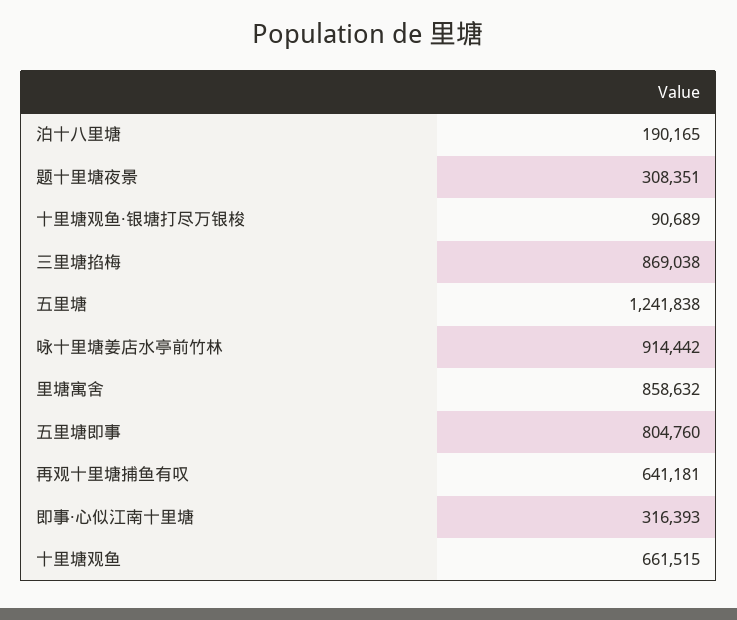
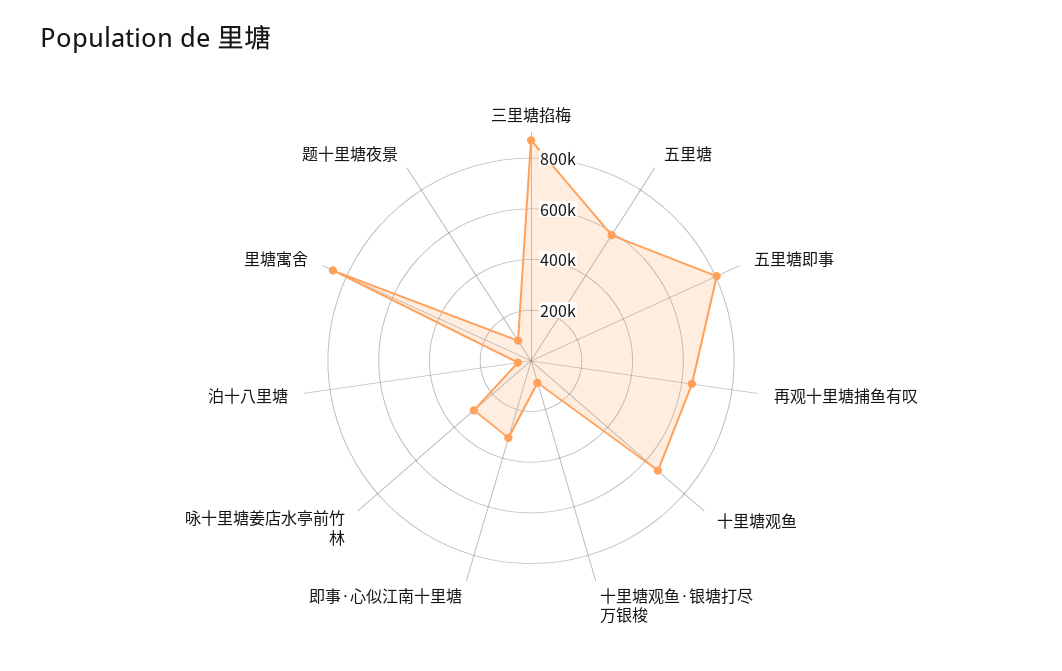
  {
-   "泊十八里塘": 190165,
+   "泊十八里塘": 50000,
-   "题十里塘夜景": 308351,
+   "题十里塘夜景": 100000,
    "十里塘观鱼·银塘打尽万银梭": 90689,
    "三里塘掐梅": 869038,
-   "五里塘": 1241838,
+   "五里塘": 600000,
-   "咏十里塘姜店水亭前竹林": 914442,
+   "咏十里塘姜店水亭前竹林": 300000,
    "里塘寓舍": 858632,
    "五里塘即事": 804760,
    "再观十里塘捕鱼有叹": 641181,
    "即事·心似江南十里塘": 316393,
    "十里塘观鱼": 661515
  }

